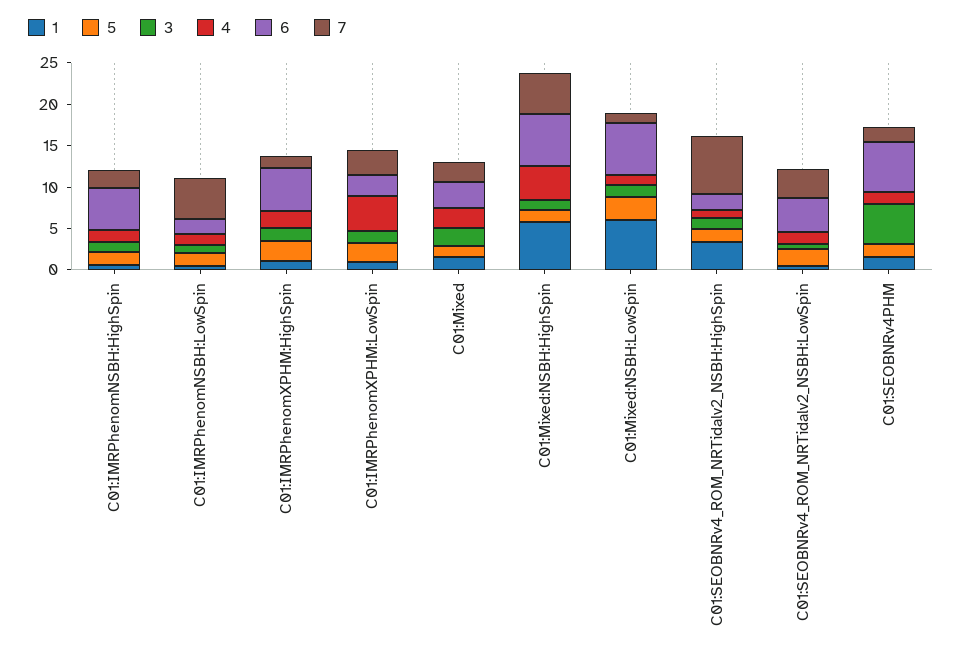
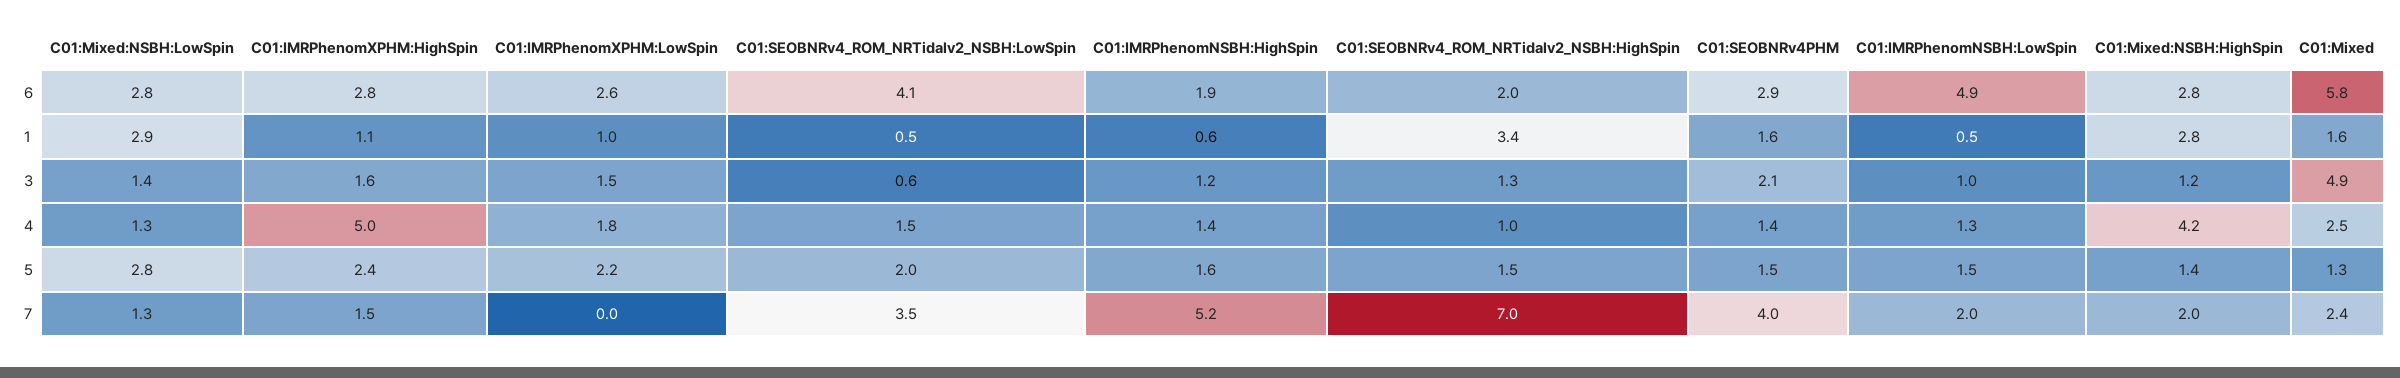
  {
    "1": {
      "C01:IMRPhenomNSBH:HighSpin": 0.6,
      "C01:IMRPhenomNSBH:LowSpin": 0.5,
      "C01:IMRPhenomXPHM:HighSpin": 1.1,
      "C01:IMRPhenomXPHM:LowSpin": 1,
      "C01:Mixed": 1.6,
-     "C01:Mixed:NSBH:HighSpin": 6,
+     "C01:Mixed:NSBH:HighSpin": 2.8,
-     "C01:Mixed:NSBH:LowSpin": 6,
+     "C01:Mixed:NSBH:LowSpin": 2.9,
      "C01:SEOBNRv4_ROM_NRTidalv2_NSBH:HighSpin": 3.4,
      "C01:SEOBNRv4_ROM_NRTidalv2_NSBH:LowSpin": 0.5,
      "C01:SEOBNRv4PHM": 1.6
    },
    "5": {
      "C01:IMRPhenomNSBH:HighSpin": 1.6,
      "C01:IMRPhenomNSBH:LowSpin": 1.5,
      "C01:IMRPhenomXPHM:HighSpin": 2.4,
      "C01:IMRPhenomXPHM:LowSpin": 2.2,
      "C01:Mixed": 1.3,
      "C01:Mixed:NSBH:HighSpin": 1.4,
      "C01:Mixed:NSBH:LowSpin": 2.8,
      "C01:SEOBNRv4_ROM_NRTidalv2_NSBH:HighSpin": 1.5,
      "C01:SEOBNRv4_ROM_NRTidalv2_NSBH:LowSpin": 2,
      "C01:SEOBNRv4PHM": 1.5
    },
    "3": {
      "C01:IMRPhenomNSBH:HighSpin": 1.2,
      "C01:IMRPhenomNSBH:LowSpin": 1,
      "C01:IMRPhenomXPHM:HighSpin": 1.6,
      "C01:IMRPhenomXPHM:LowSpin": 1.5,
-     "C01:Mixed": 2,
+     "C01:Mixed": 4.9,
      "C01:Mixed:NSBH:HighSpin": 1.2,
      "C01:Mixed:NSBH:LowSpin": 1.4,
      "C01:SEOBNRv4_ROM_NRTidalv2_NSBH:HighSpin": 1.3,
      "C01:SEOBNRv4_ROM_NRTidalv2_NSBH:LowSpin": 0.6,
-     "C01:SEOBNRv4PHM": 5
+     "C01:SEOBNRv4PHM": 2.1
    },
    "4": {
      "C01:IMRPhenomNSBH:HighSpin": 1.4,
      "C01:IMRPhenomNSBH:LowSpin": 1.3,
-     "C01:IMRPhenomXPHM:HighSpin": 2,
+     "C01:IMRPhenomXPHM:HighSpin": 5,
-     "C01:IMRPhenomXPHM:LowSpin": 4,
+     "C01:IMRPhenomXPHM:LowSpin": 1.8,
      "C01:Mixed": 2.5,
      "C01:Mixed:NSBH:HighSpin": 4.2,
      "C01:Mixed:NSBH:LowSpin": 1.3,
      "C01:SEOBNRv4_ROM_NRTidalv2_NSBH:HighSpin": 1,
      "C01:SEOBNRv4_ROM_NRTidalv2_NSBH:LowSpin": 1.5,
      "C01:SEOBNRv4PHM": 1.4
    },
    "6": {
-     "C01:IMRPhenomNSBH:HighSpin": 5,
+     "C01:IMRPhenomNSBH:HighSpin": 1.9,
-     "C01:IMRPhenomNSBH:LowSpin": 2,
+     "C01:IMRPhenomNSBH:LowSpin": 4.9,
-     "C01:IMRPhenomXPHM:HighSpin": 5,
+     "C01:IMRPhenomXPHM:HighSpin": 2.8,
      "C01:IMRPhenomXPHM:LowSpin": 2.6,
-     "C01:Mixed": 3,
+     "C01:Mixed": 5.8,
-     "C01:Mixed:NSBH:HighSpin": 6,
+     "C01:Mixed:NSBH:HighSpin": 2.8,
-     "C01:Mixed:NSBH:LowSpin": 6,
+     "C01:Mixed:NSBH:LowSpin": 2.8,
      "C01:SEOBNRv4_ROM_NRTidalv2_NSBH:HighSpin": 2,
      "C01:SEOBNRv4_ROM_NRTidalv2_NSBH:LowSpin": 4.1,
-     "C01:SEOBNRv4PHM": 6
+     "C01:SEOBNRv4PHM": 2.9
    },
    "7": {
-     "C01:IMRPhenomNSBH:HighSpin": 2,
+     "C01:IMRPhenomNSBH:HighSpin": 5.2,
-     "C01:IMRPhenomNSBH:LowSpin": 5,
+     "C01:IMRPhenomNSBH:LowSpin": 2,
      "C01:IMRPhenomXPHM:HighSpin": 1.5,
-     "C01:IMRPhenomXPHM:LowSpin": 3,
+     "C01:IMRPhenomXPHM:LowSpin": 0,
      "C01:Mixed": 2.4,
-     "C01:Mixed:NSBH:HighSpin": 5,
+     "C01:Mixed:NSBH:HighSpin": 2,
      "C01:Mixed:NSBH:LowSpin": 1.3,
      "C01:SEOBNRv4_ROM_NRTidalv2_NSBH:HighSpin": 7,
      "C01:SEOBNRv4_ROM_NRTidalv2_NSBH:LowSpin": 3.5,
-     "C01:SEOBNRv4PHM": 2
+     "C01:SEOBNRv4PHM": 4
    }
  }

